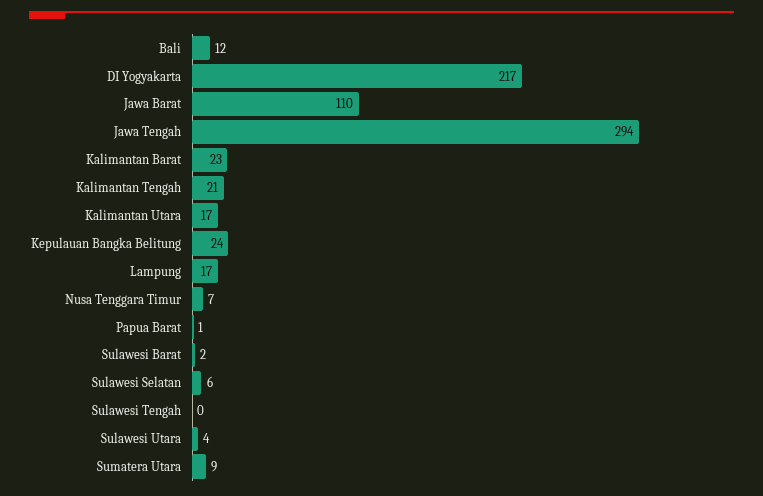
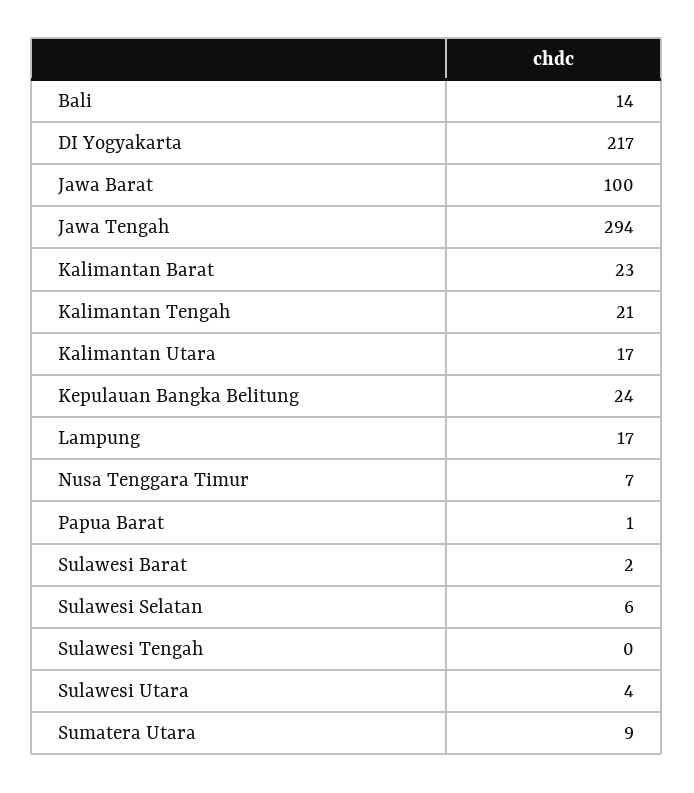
  {
-   "Bali": 12,
+   "Bali": 14,
    "DI Yogyakarta": 217,
-   "Jawa Barat": 110,
+   "Jawa Barat": 100,
    "Jawa Tengah": 294,
    "Kalimantan Barat": 23,
    "Kalimantan Tengah": 21,
    "Kalimantan Utara": 17,
    "Kepulauan Bangka Belitung": 24,
    "Lampung": 17,
    "Nusa Tenggara Timur": 7,
    "Papua Barat": 1,
    "Sulawesi Barat": 2,
    "Sulawesi Selatan": 6,
    "Sulawesi Tengah": 0,
    "Sulawesi Utara": 4,
    "Sumatera Utara": 9
  }

